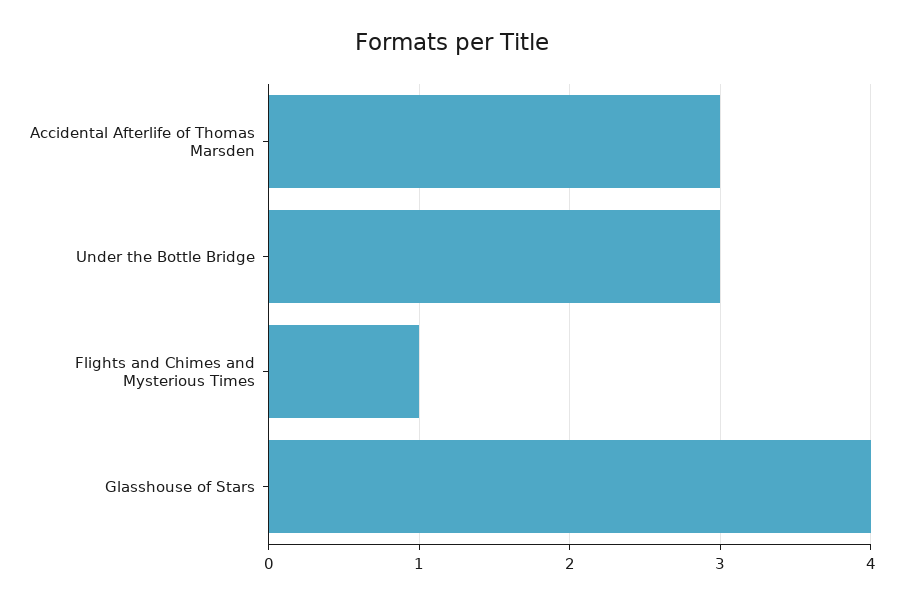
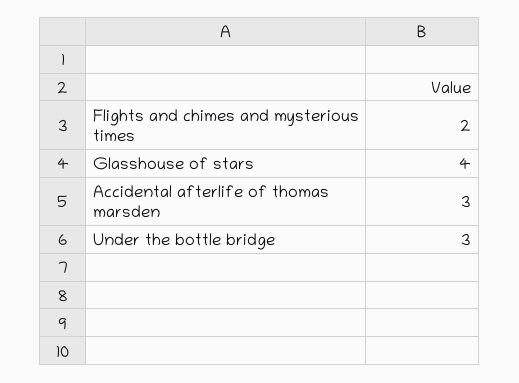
  {
    "Accidental Afterlife of Thomas Marsden": 3,
    "Under the Bottle Bridge": 3,
-   "Flights and Chimes and Mysterious Times": 1,
+   "Flights and Chimes and Mysterious Times": 2,
    "Glasshouse of Stars": 4
  }

